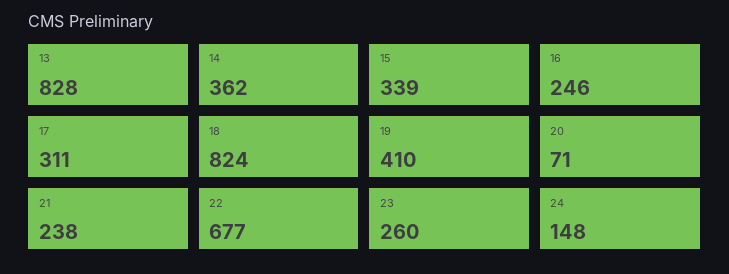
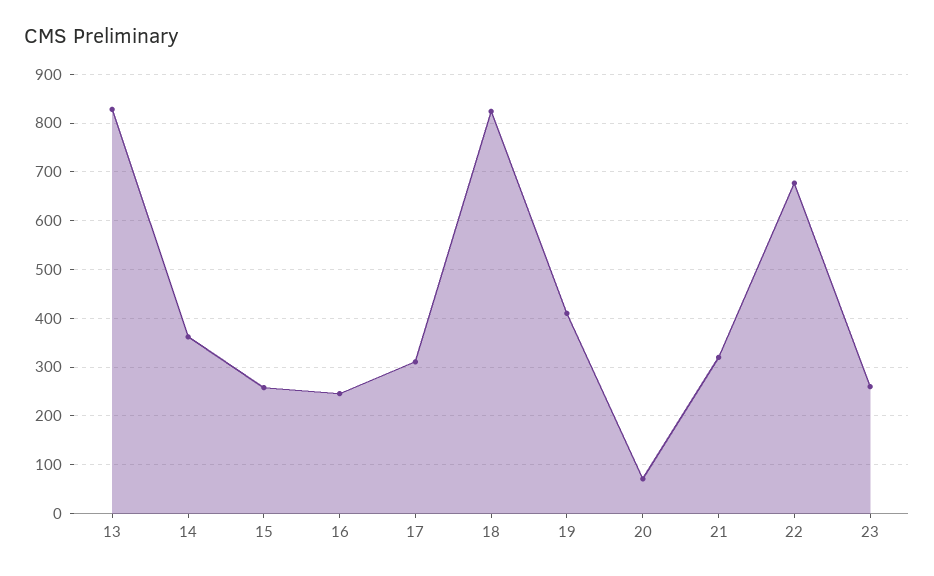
  {
    "13": 828,
    "14": 362,
-   "15": 339,
+   "15": 260,
    "16": 246,
    "17": 311,
    "18": 824,
    "19": 410,
    "20": 71,
-   "21": 238,
+   "21": 320,
    "22": 677,
-   "23": 260,
+   "23": 260
-   "24": 148
  }

